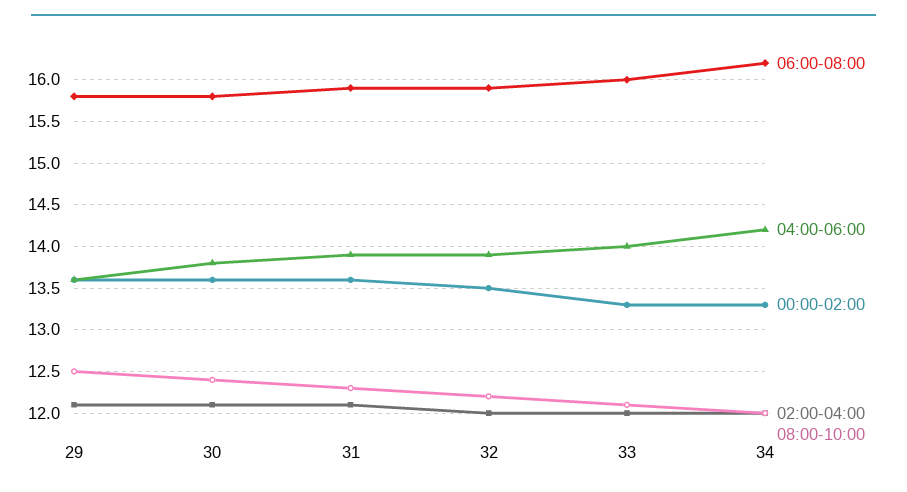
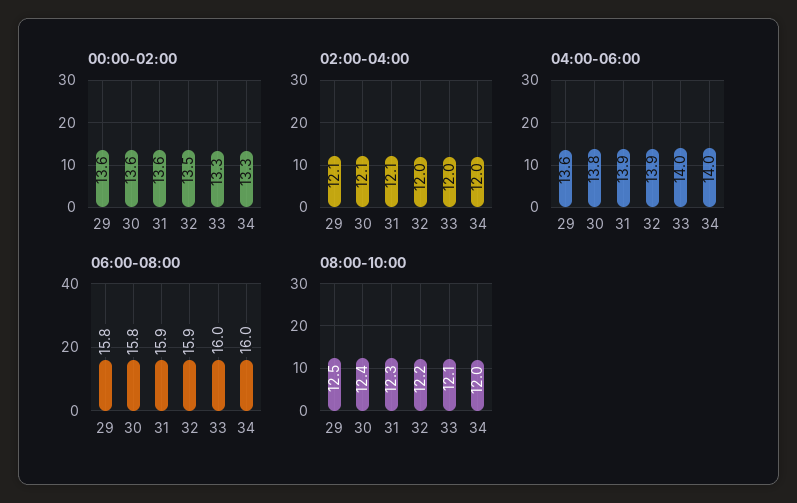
  {
    "06:00-08:00": {
      "29": 15.8,
      "30": 15.8,
      "31": 15.9,
      "32": 15.9,
      "33": 16,
-     "34": 16.2
+     "34": 16
    },
    "04:00-06:00": {
      "29": 13.6,
      "30": 13.8,
      "31": 13.9,
      "32": 13.9,
      "33": 14,
-     "34": 14.2
+     "34": 14
    },
    "00:00-02:00": {
      "29": 13.6,
      "30": 13.6,
      "31": 13.6,
      "32": 13.5,
      "33": 13.3,
      "34": 13.3
    },
    "02:00-04:00": {
      "29": 12.1,
      "30": 12.1,
      "31": 12.1,
      "32": 12,
      "33": 12,
      "34": 12
    },
    "08:00-10:00": {
      "29": 12.5,
      "30": 12.4,
      "31": 12.3,
      "32": 12.2,
      "33": 12.1,
      "34": 12
    }
  }

